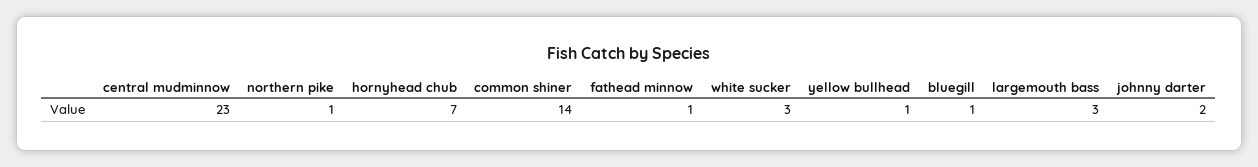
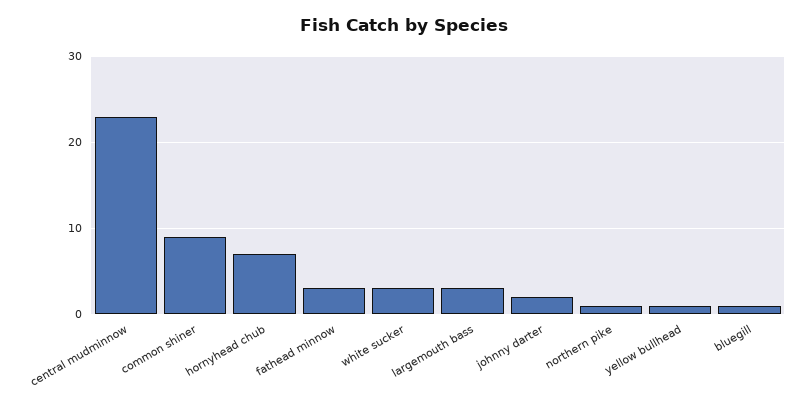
  {
    "central mudminnow": 23,
    "northern pike": 1,
    "hornyhead chub": 7,
-   "common shiner": 14,
+   "common shiner": 9,
-   "fathead minnow": 1,
+   "fathead minnow": 3,
    "white sucker": 3,
    "yellow bullhead": 1,
    "bluegill": 1,
    "largemouth bass": 3,
    "johnny darter": 2
  }

